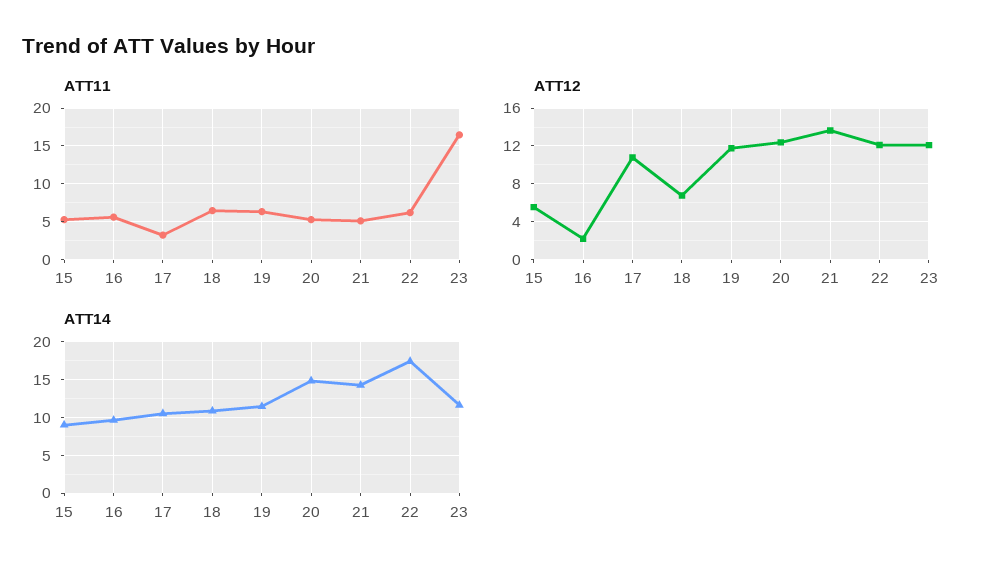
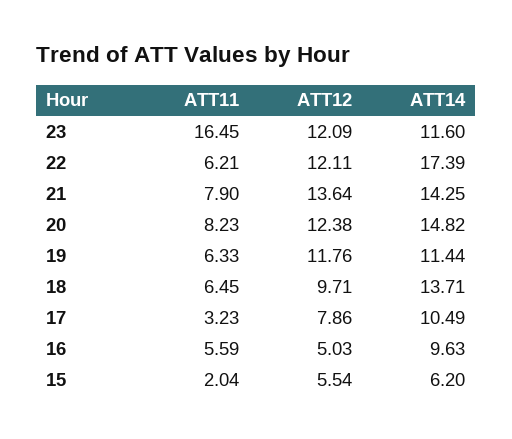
  {
    "ATT11": {
-     "15": 5,
+     "15": 2.04,
      "16": 5.59,
      "17": 3.23,
      "18": 6.45,
      "19": 6.33,
-     "20": 5,
+     "20": 8.23,
-     "21": 5,
+     "21": 7.9,
      "22": 6.21,
      "23": 16.45
    },
    "ATT12": {
      "15": 5.54,
-     "16": 2,
+     "16": 5.03,
-     "17": 11,
+     "17": 7.86,
-     "18": 7,
+     "18": 9.71,
      "19": 11.76,
      "20": 12.38,
      "21": 13.64,
      "22": 12.11,
      "23": 12.09
    },
    "ATT14": {
-     "15": 9,
+     "15": 6.2,
      "16": 9.63,
      "17": 10.49,
-     "18": 11,
+     "18": 13.71,
      "19": 11.44,
      "20": 14.82,
      "21": 14.25,
      "22": 17.39,
      "23": 11.6
    }
  }

